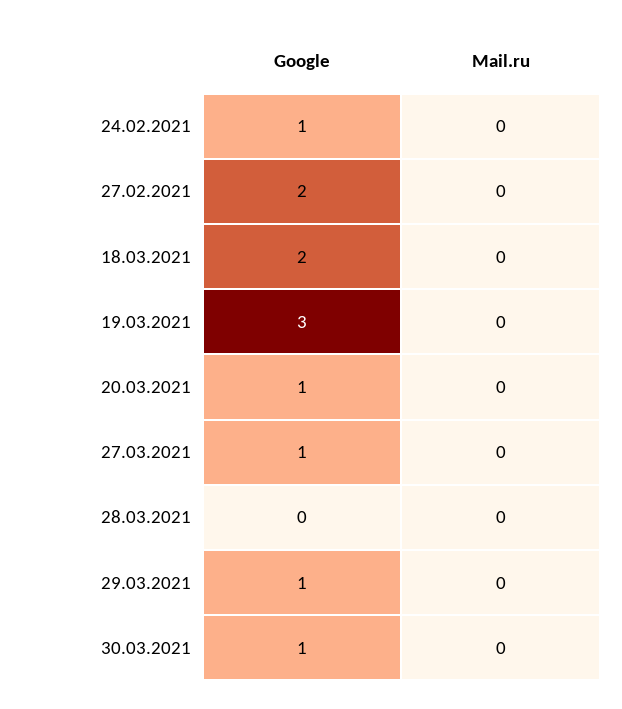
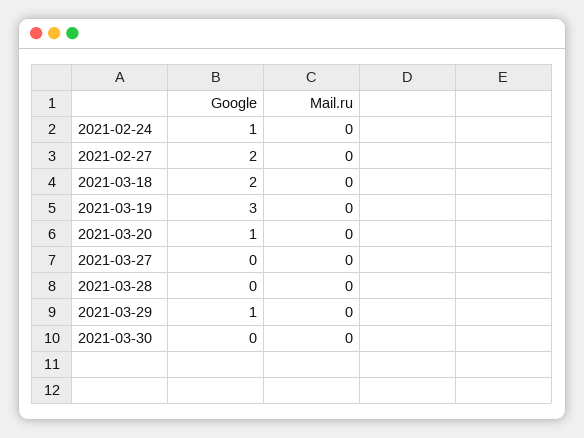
  {
    "Google": {
      "24.02.2021": 1,
      "27.02.2021": 2,
      "18.03.2021": 2,
      "19.03.2021": 3,
      "20.03.2021": 1,
-     "27.03.2021": 1,
+     "27.03.2021": 0,
      "28.03.2021": 0,
      "29.03.2021": 1,
-     "30.03.2021": 1
+     "30.03.2021": 0
    },
    "Mail.ru": {
      "24.02.2021": 0,
      "27.02.2021": 0,
      "18.03.2021": 0,
      "19.03.2021": 0,
      "20.03.2021": 0,
      "27.03.2021": 0,
      "28.03.2021": 0,
      "29.03.2021": 0,
      "30.03.2021": 0
    }
  }

